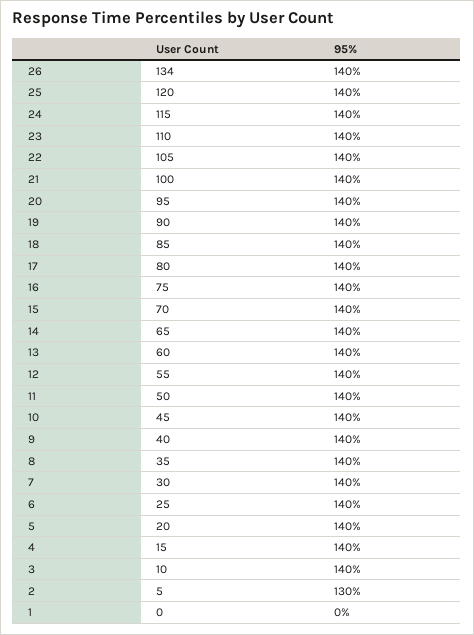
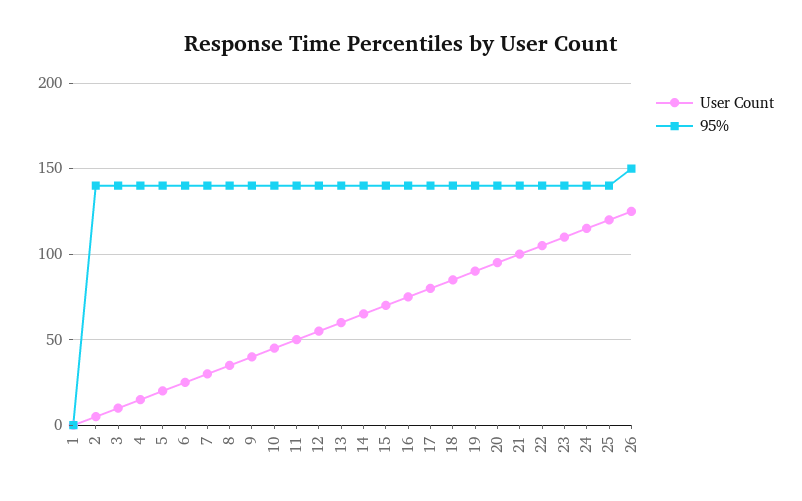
  {
    "User Count": {
-     "26": 134,
+     "26": 125,
      "25": 120,
      "24": 115,
      "23": 110,
      "22": 105,
      "21": 100,
      "20": 95,
      "19": 90,
      "18": 85,
      "17": 80,
      "16": 75,
      "15": 70,
      "14": 65,
      "13": 60,
      "12": 55,
      "11": 50,
      "10": 45,
      "9": 40,
      "8": 35,
      "7": 30,
      "6": 25,
      "5": 20,
      "4": 15,
      "3": 10,
      "2": 5,
      "1": 0
    },
    "95%": {
-     "26": 140,
+     "26": 150,
      "25": 140,
      "24": 140,
      "23": 140,
      "22": 140,
      "21": 140,
      "20": 140,
      "19": 140,
      "18": 140,
      "17": 140,
      "16": 140,
      "15": 140,
      "14": 140,
      "13": 140,
      "12": 140,
      "11": 140,
      "10": 140,
      "9": 140,
      "8": 140,
      "7": 140,
      "6": 140,
      "5": 140,
      "4": 140,
      "3": 140,
-     "2": 130,
+     "2": 140,
      "1": 0
    }
  }

